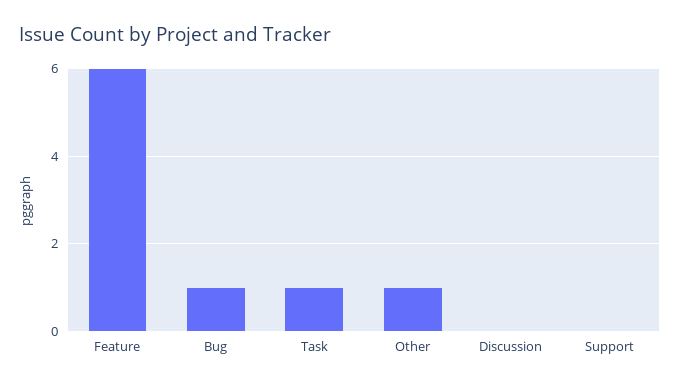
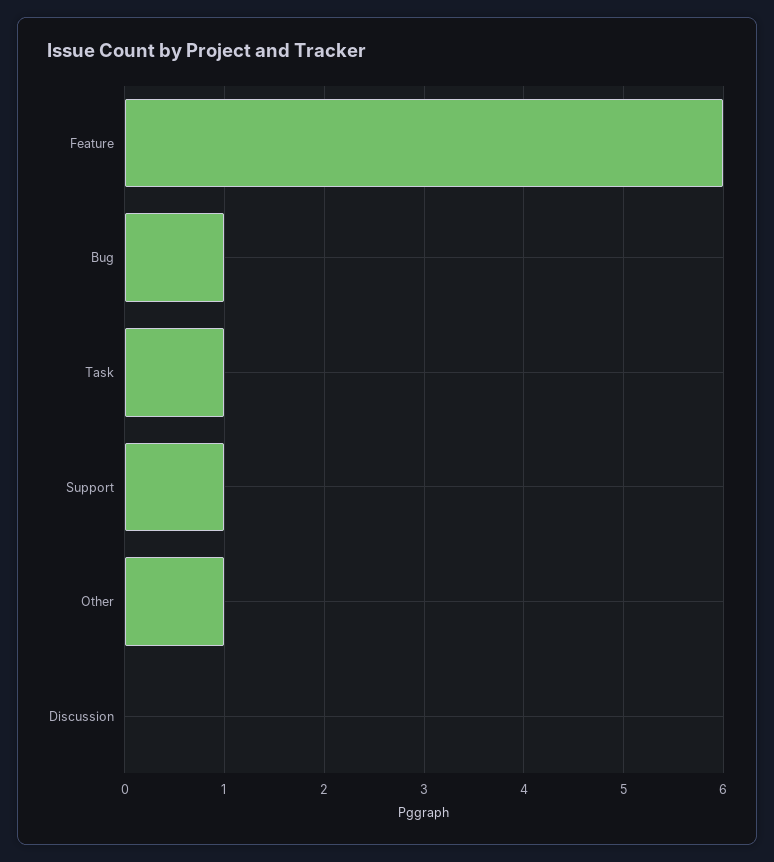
  {
    "Feature": 6,
    "Bug": 1,
    "Task": 1,
    "Other": 1,
    "Discussion": 0,
-   "Support": 0
+   "Support": 1
  }

